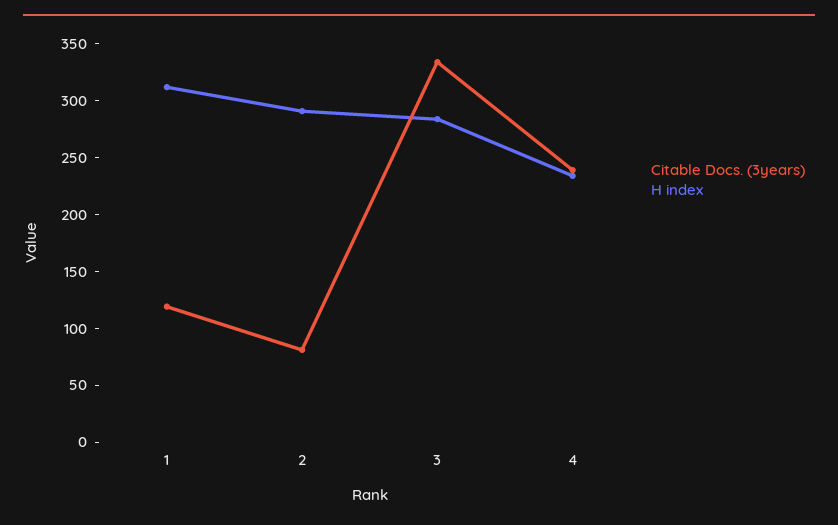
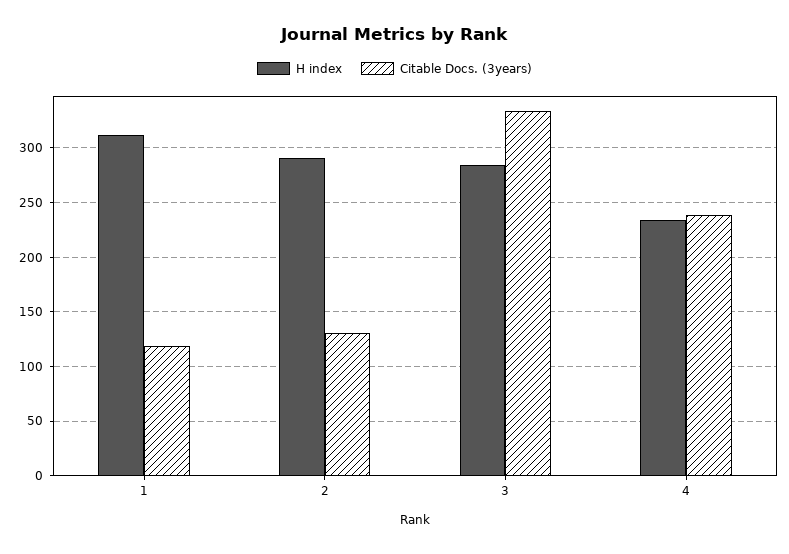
  {
    "Citable Docs. (3years)": {
      "1": 120,
-     "2": 80,
+     "2": 130,
      "3": 330,
      "4": 240
    },
    "H index": {
      "1": 310,
      "2": 290,
      "3": 280,
      "4": 230
    }
  }

